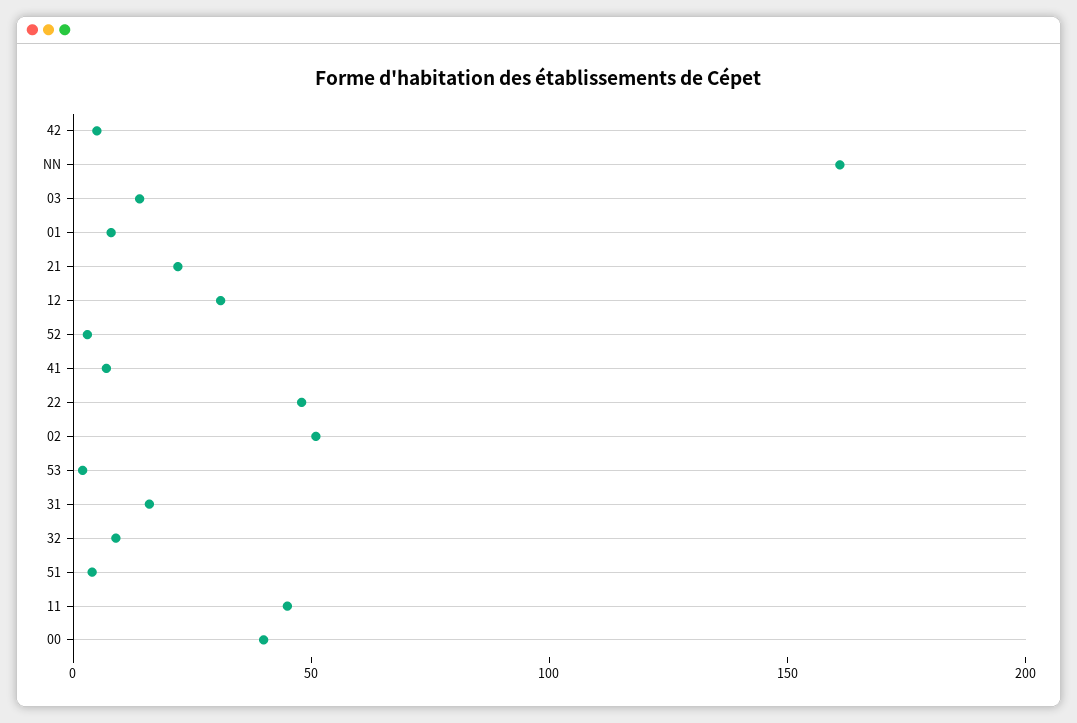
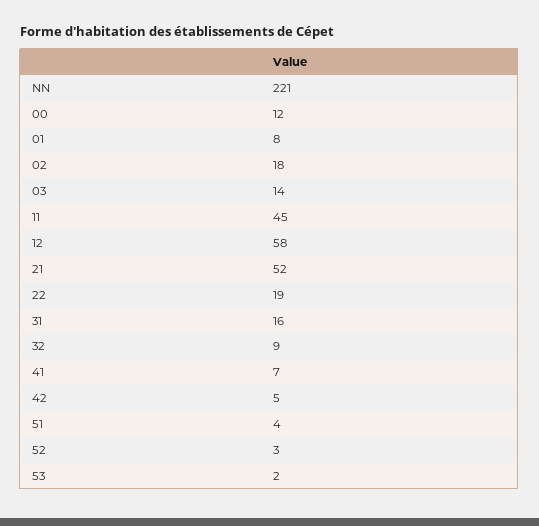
  {
    "42": 5,
-   "NN": 160,
+   "NN": 221,
    "03": 14,
    "01": 8,
-   "21": 20,
+   "21": 52,
-   "12": 30,
+   "12": 58,
    "52": 3,
    "41": 7,
-   "22": 50,
+   "22": 19,
-   "02": 50,
+   "02": 18,
    "53": 2,
    "31": 16,
    "32": 9,
    "51": 4,
    "11": 45,
-   "00": 40
+   "00": 12
  }

